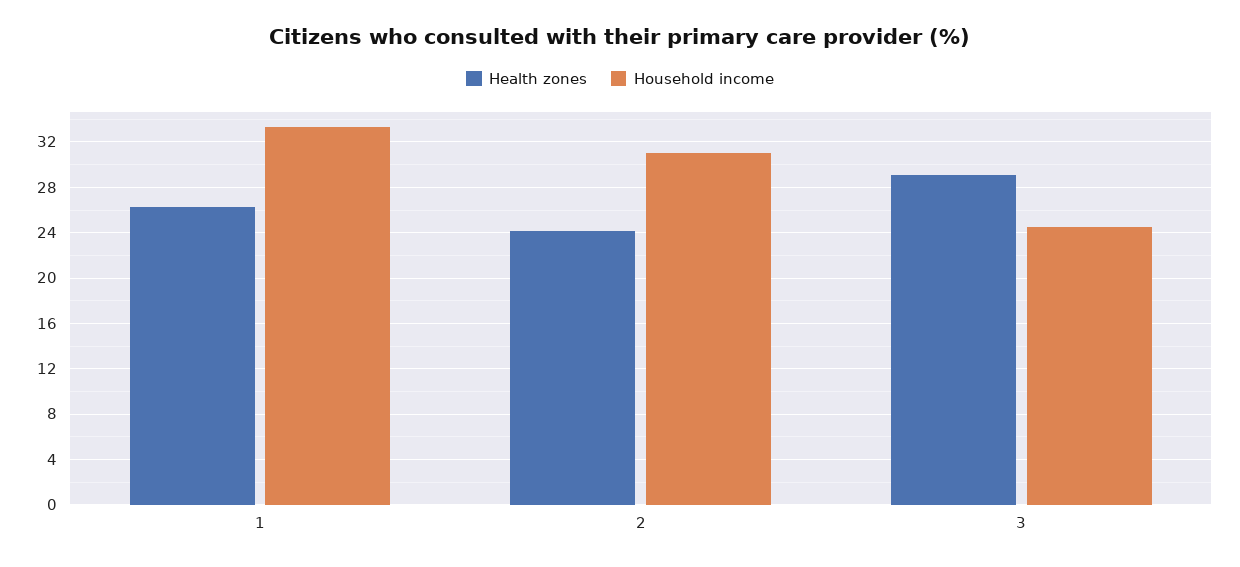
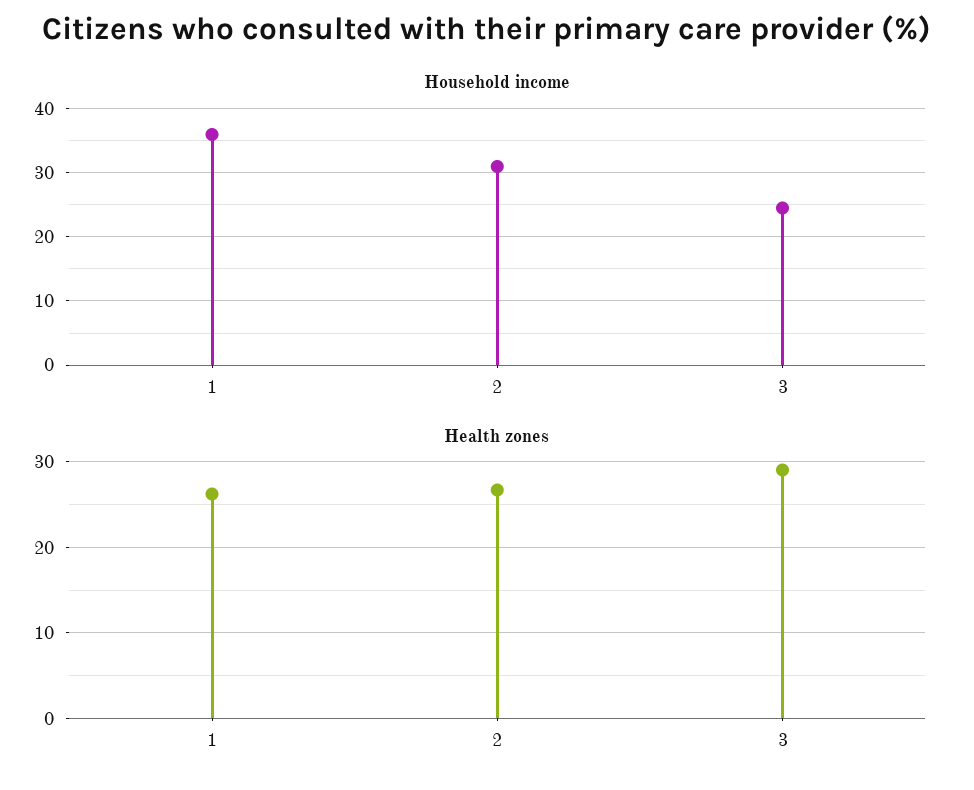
  {
    "Health zones": {
      "1": 26,
-     "2": 24,
+     "2": 27,
      "3": 29
    },
    "Household income": {
-     "1": 33,
+     "1": 36,
      "2": 31,
      "3": 25
    }
  }

